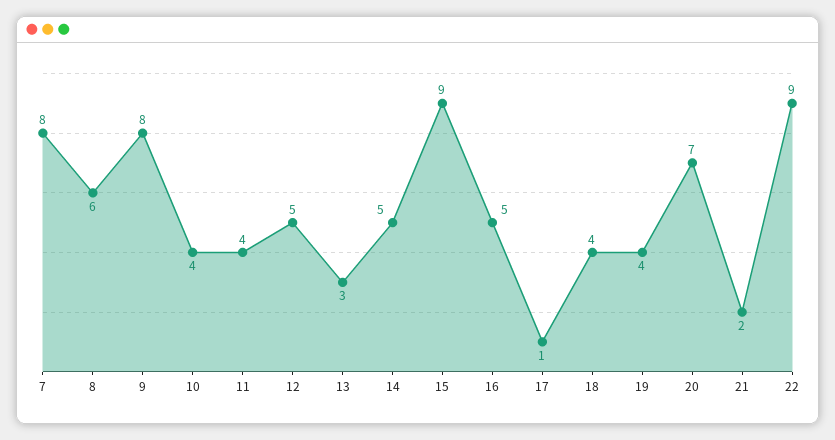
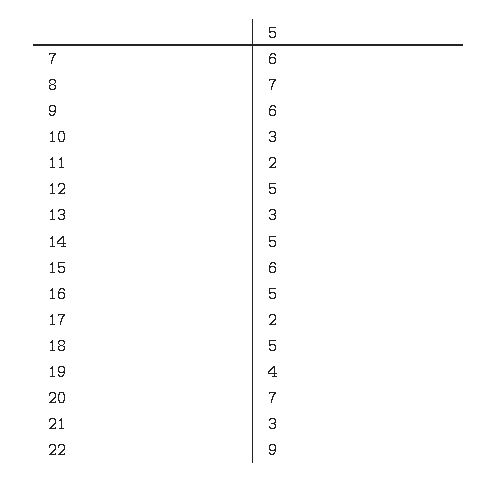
  {
-   "7": 8,
+   "7": 6,
-   "8": 6,
+   "8": 7,
-   "9": 8,
+   "9": 6,
-   "10": 4,
+   "10": 3,
-   "11": 4,
+   "11": 2,
    "12": 5,
    "13": 3,
    "14": 5,
-   "15": 9,
+   "15": 6,
    "16": 5,
-   "17": 1,
+   "17": 2,
-   "18": 4,
+   "18": 5,
    "19": 4,
    "20": 7,
-   "21": 2,
+   "21": 3,
    "22": 9
  }

